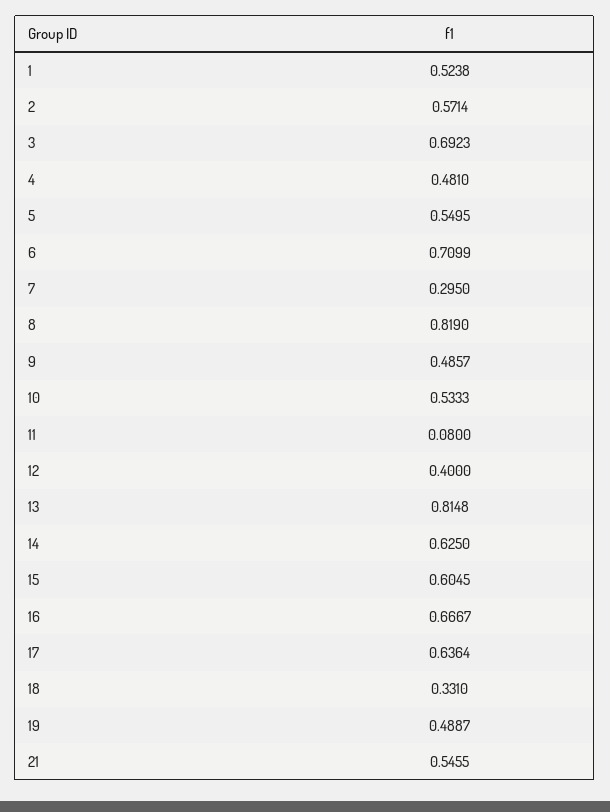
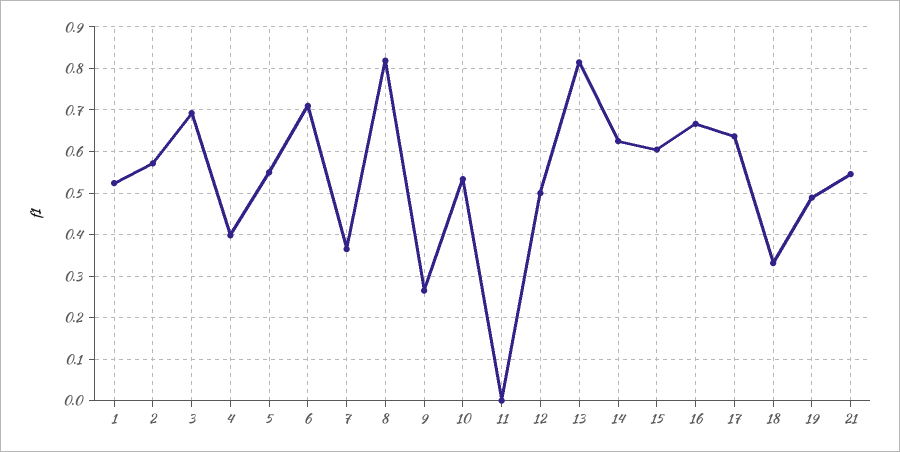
  {
    "1": 0.5238,
    "2": 0.5714,
    "3": 0.6923,
-   "4": 0.481,
+   "4": 0.4,
    "5": 0.5495,
    "6": 0.7099,
-   "7": 0.295,
+   "7": 0.36,
    "8": 0.819,
-   "9": 0.4857,
+   "9": 0.26,
    "10": 0.5333,
-   "11": 0.08,
+   "11": 0,
-   "12": 0.4,
+   "12": 0.5,
    "13": 0.8148,
    "14": 0.625,
    "15": 0.6045,
    "16": 0.6667,
    "17": 0.6364,
    "18": 0.331,
    "19": 0.4887,
    "21": 0.5455
  }

